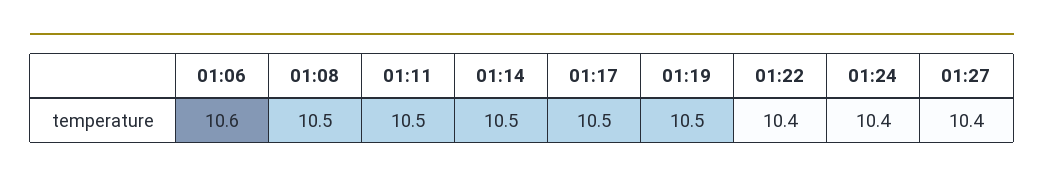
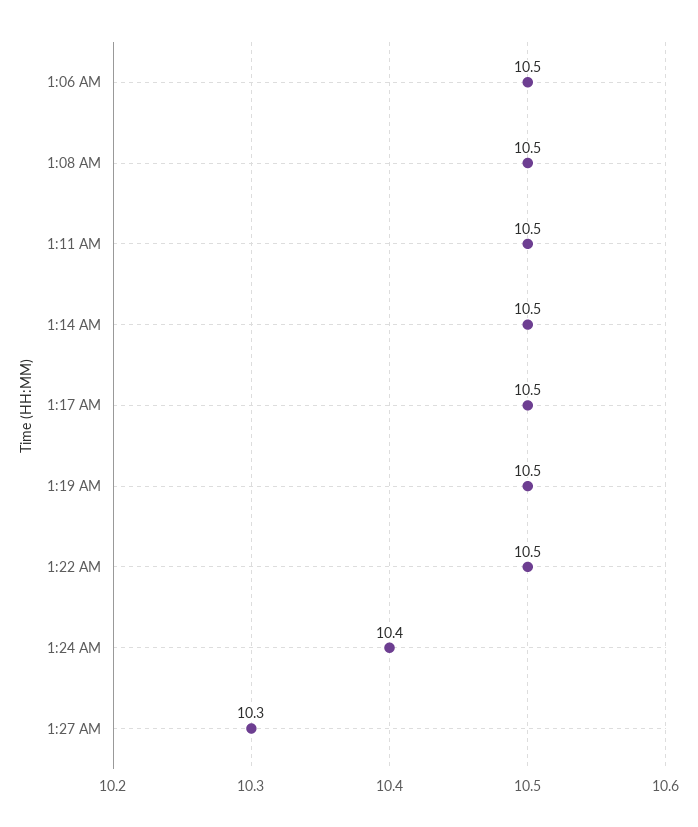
  {
-   "01:06": 10.6,
+   "01:06": 10.5,
    "01:08": 10.5,
    "01:11": 10.5,
    "01:14": 10.5,
    "01:17": 10.5,
    "01:19": 10.5,
-   "01:22": 10.4,
+   "01:22": 10.5,
    "01:24": 10.4,
-   "01:27": 10.4
+   "01:27": 10.3
  }

